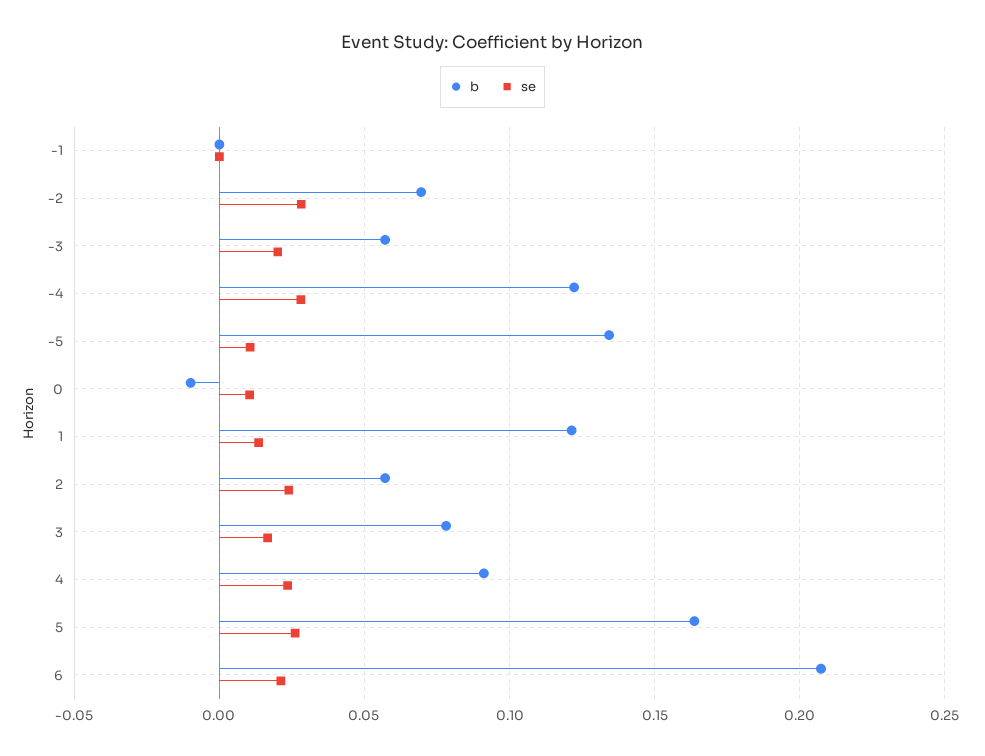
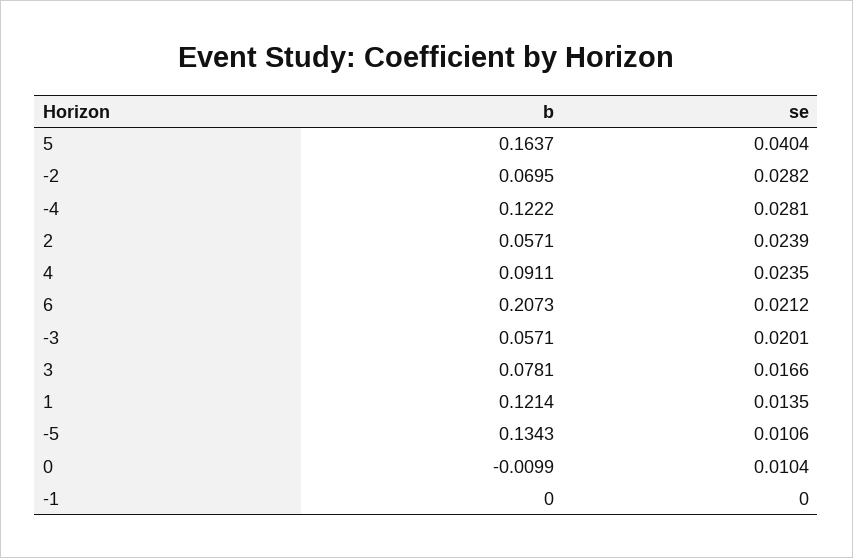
  {
    "b": {
      "-1": 0,
      "-2": 0.0695,
      "-3": 0.0571,
      "-4": 0.1222,
      "-5": 0.1343,
      "0": -0.0099,
      "1": 0.1214,
      "2": 0.0571,
      "3": 0.0781,
      "4": 0.0911,
      "5": 0.1637,
      "6": 0.2073
    },
    "se": {
      "-1": 0,
      "-2": 0.0282,
      "-3": 0.0201,
      "-4": 0.0281,
      "-5": 0.0106,
      "0": 0.0104,
      "1": 0.0135,
      "2": 0.0239,
      "3": 0.0166,
      "4": 0.0235,
-     "5": 0.025,
+     "5": 0.0404,
      "6": 0.0212
    }
  }

